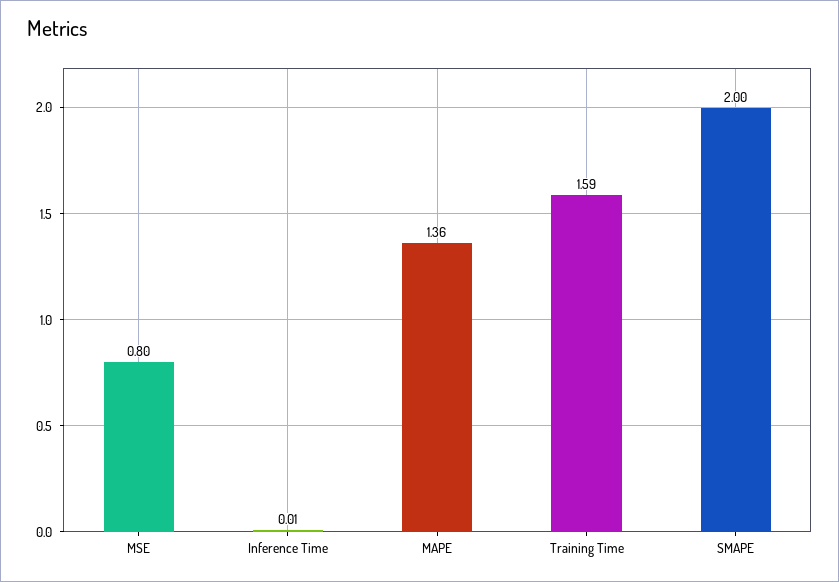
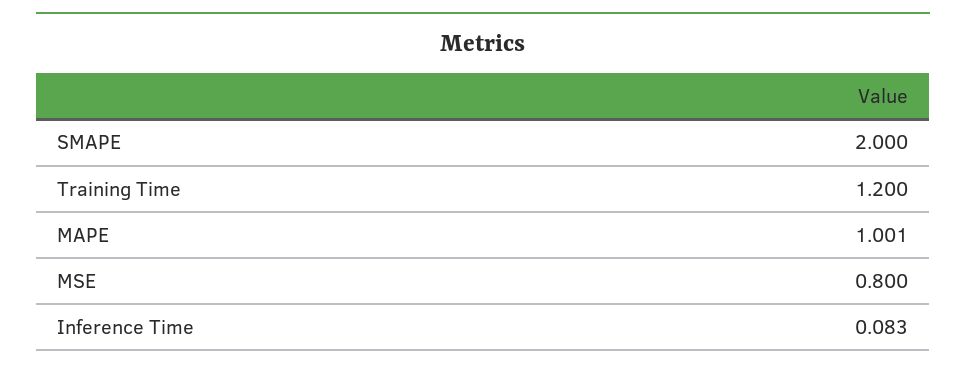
  {
    "MSE": 0.8,
-   "Inference Time": 0.01,
+   "Inference Time": 0.083,
-   "MAPE": 1.36,
+   "MAPE": 1.001,
-   "Training Time": 1.59,
+   "Training Time": 1.2,
    "SMAPE": 2
  }

